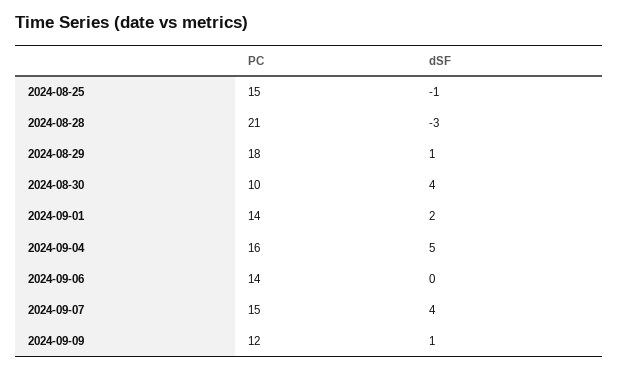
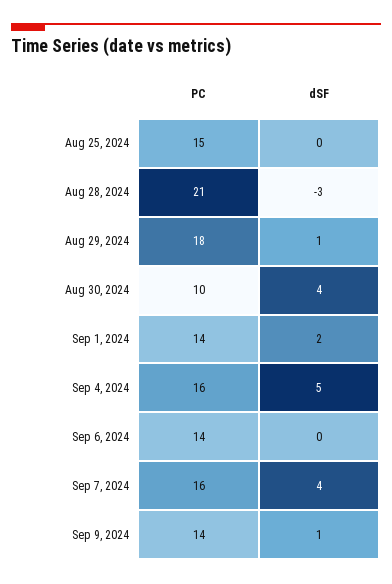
  {
    "PC": {
      "2024-08-25": 15,
      "2024-08-28": 21,
      "2024-08-29": 18,
      "2024-08-30": 10,
      "2024-09-01": 14,
      "2024-09-04": 16,
      "2024-09-06": 14,
-     "2024-09-07": 15,
+     "2024-09-07": 16,
-     "2024-09-09": 12
+     "2024-09-09": 14
    },
    "dSF": {
-     "2024-08-25": -1,
+     "2024-08-25": 0,
      "2024-08-28": -3,
      "2024-08-29": 1,
      "2024-08-30": 4,
      "2024-09-01": 2,
      "2024-09-04": 5,
      "2024-09-06": 0,
      "2024-09-07": 4,
      "2024-09-09": 1
    }
  }

